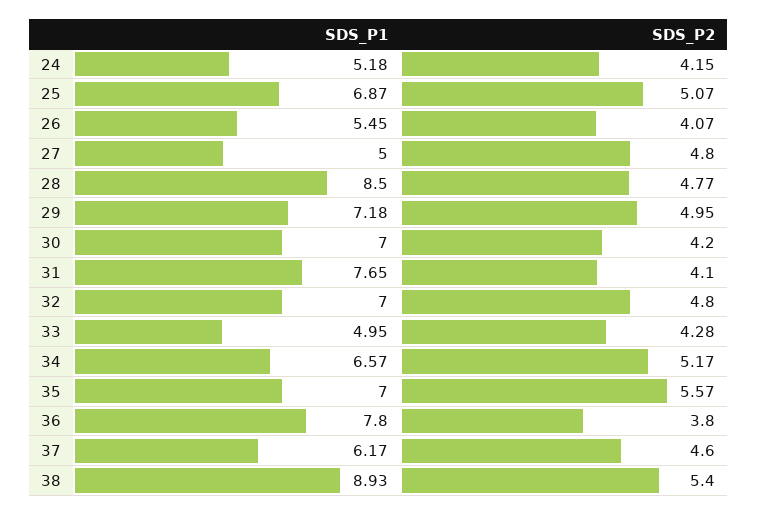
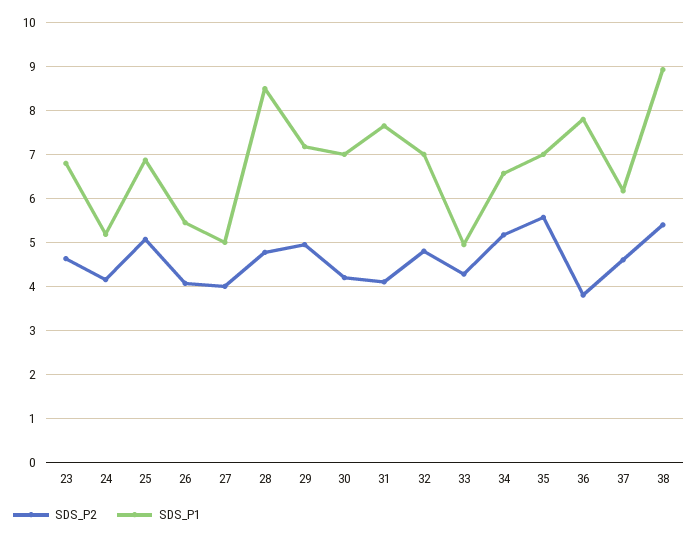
  {
    "SDS_P1": {
      "24": 5.18,
      "25": 6.87,
      "26": 5.45,
      "27": 5,
      "28": 8.5,
      "29": 7.18,
      "30": 7,
      "31": 7.65,
      "32": 7,
      "33": 4.95,
      "34": 6.57,
      "35": 7,
      "36": 7.8,
      "37": 6.17,
-     "38": 8.93
+     "38": 8.93,
+     "23": 6.8
    },
    "SDS_P2": {
      "24": 4.15,
      "25": 5.07,
      "26": 4.07,
-     "27": 4.8,
+     "27": 4,
      "28": 4.77,
      "29": 4.95,
      "30": 4.2,
      "31": 4.1,
      "32": 4.8,
      "33": 4.28,
      "34": 5.17,
      "35": 5.57,
      "36": 3.8,
      "37": 4.6,
-     "38": 5.4
+     "38": 5.4,
+     "23": 4.6
    }
  }

